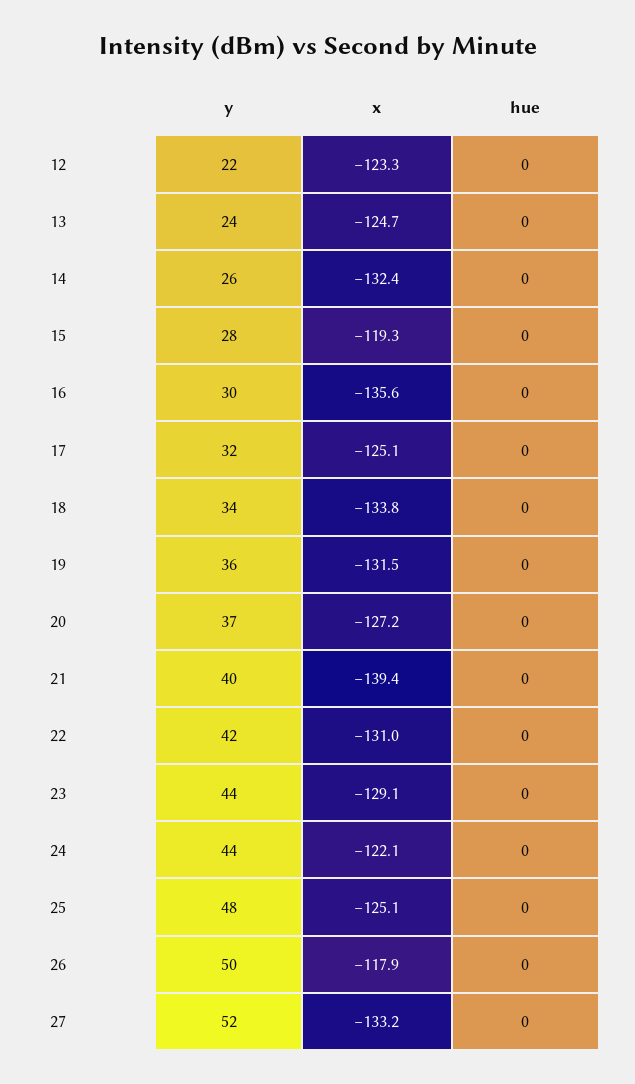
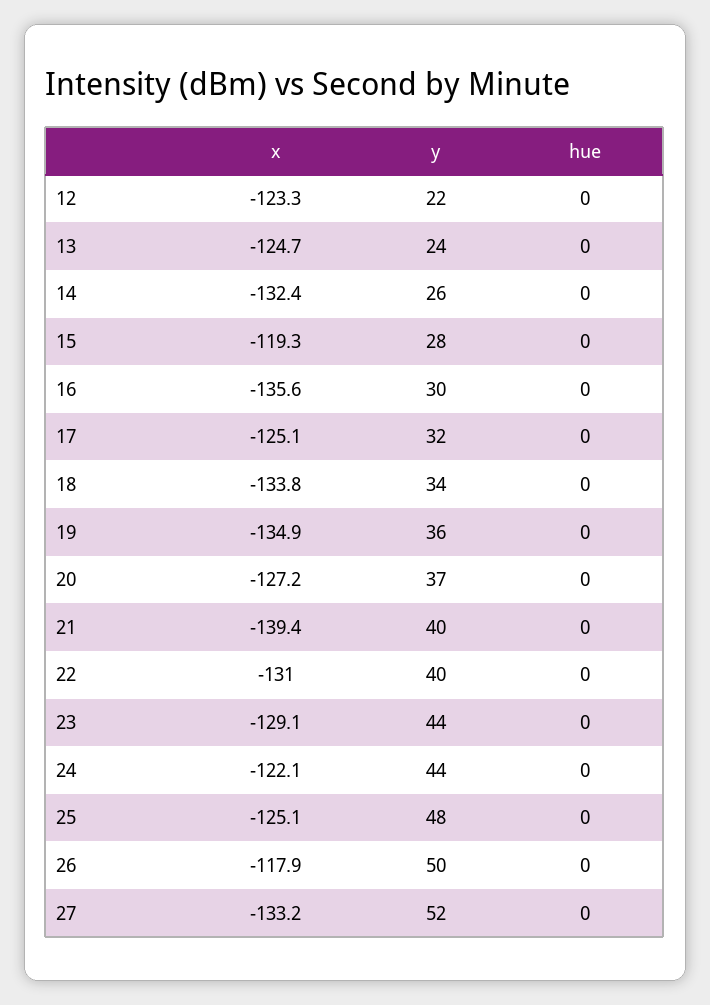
  {
    "y": {
      "12": 22,
      "13": 24,
      "14": 26,
      "15": 28,
      "16": 30,
      "17": 32,
      "18": 34,
      "19": 36,
      "20": 37,
      "21": 40,
-     "22": 42,
+     "22": 40,
      "23": 44,
      "24": 44,
      "25": 48,
      "26": 50,
      "27": 52
    },
    "x": {
      "12": -123.3,
      "13": -124.7,
      "14": -132.4,
      "15": -119.3,
      "16": -135.6,
      "17": -125.1,
      "18": -133.8,
-     "19": -131.5,
+     "19": -134.9,
      "20": -127.2,
      "21": -139.4,
      "22": -131,
      "23": -129.1,
      "24": -122.1,
      "25": -125.1,
      "26": -117.9,
      "27": -133.2
    },
    "hue": {
      "12": 0,
      "13": 0,
      "14": 0,
      "15": 0,
      "16": 0,
      "17": 0,
      "18": 0,
      "19": 0,
      "20": 0,
      "21": 0,
      "22": 0,
      "23": 0,
      "24": 0,
      "25": 0,
      "26": 0,
      "27": 0
    }
  }

